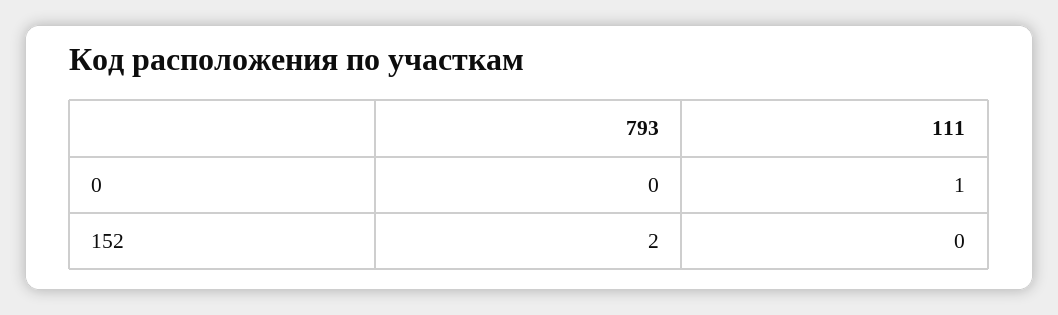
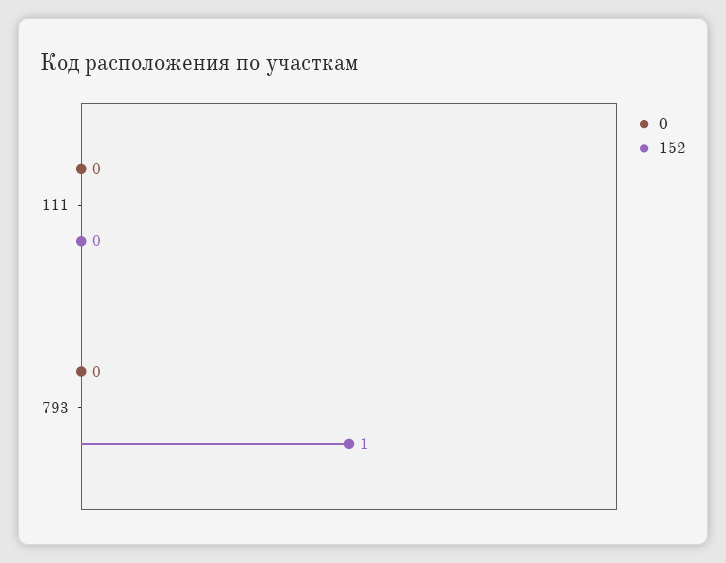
  {
    "0": {
      "793": 0,
-     "111": 1
+     "111": 0
    },
    "152": {
-     "793": 2,
+     "793": 1,
      "111": 0
    }
  }

